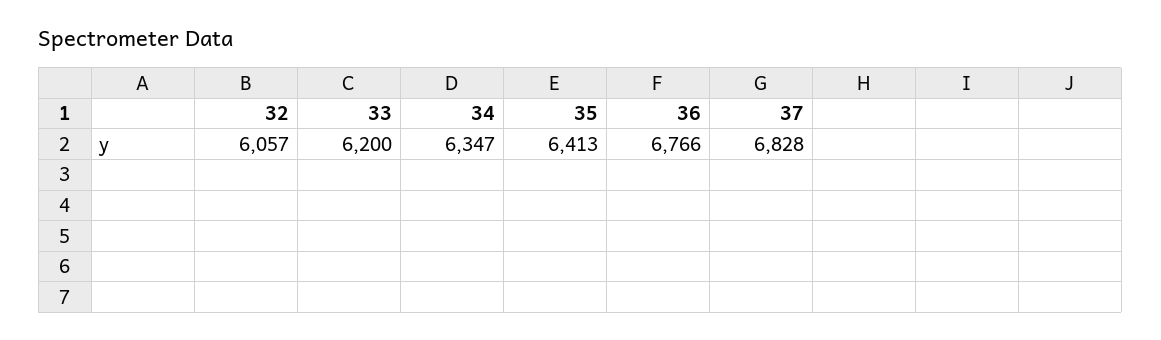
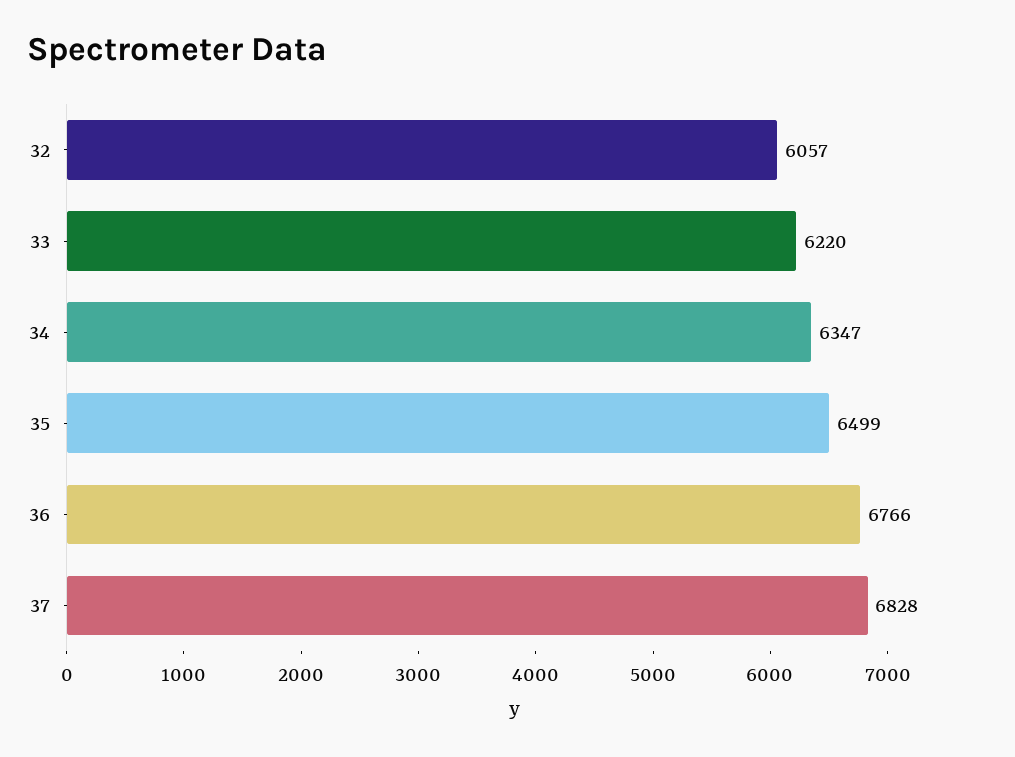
  {
    "32": 6057,
-   "33": 6200,
+   "33": 6220,
    "34": 6347,
-   "35": 6413,
+   "35": 6499,
    "36": 6766,
    "37": 6828
  }

